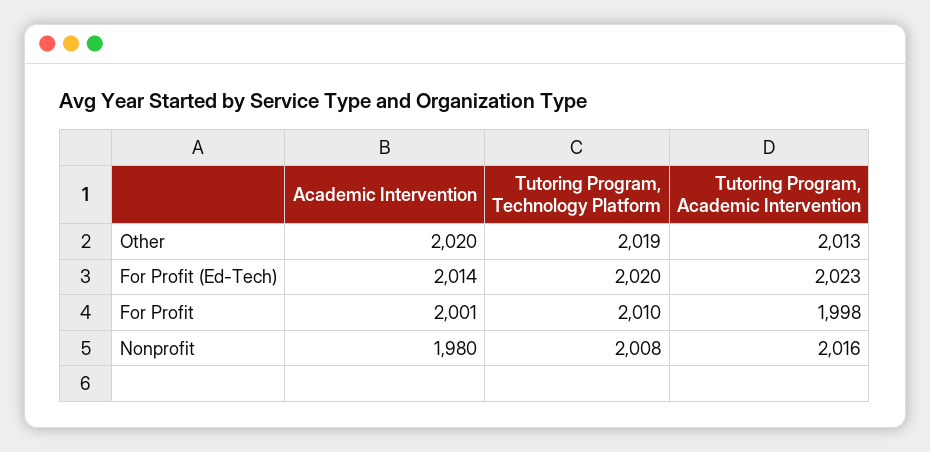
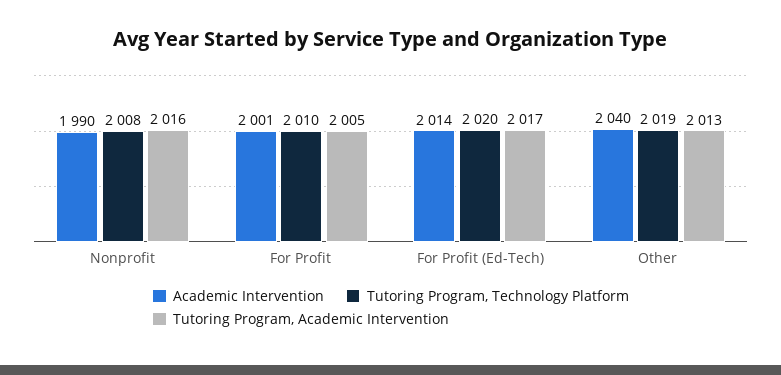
  {
    "Academic Intervention": {
-     "Other": 2020,
+     "Other": 2040,
      "For Profit (Ed-Tech)": 2014,
      "For Profit": 2001,
-     "Nonprofit": 1980
+     "Nonprofit": 1990
    },
    "Tutoring Program, Technology Platform": {
      "Other": 2019,
      "For Profit (Ed-Tech)": 2020,
      "For Profit": 2010,
      "Nonprofit": 2008
    },
    "Tutoring Program, Academic Intervention": {
      "Other": 2013,
-     "For Profit (Ed-Tech)": 2023,
+     "For Profit (Ed-Tech)": 2017,
-     "For Profit": 1998,
+     "For Profit": 2005,
      "Nonprofit": 2016
    }
  }

